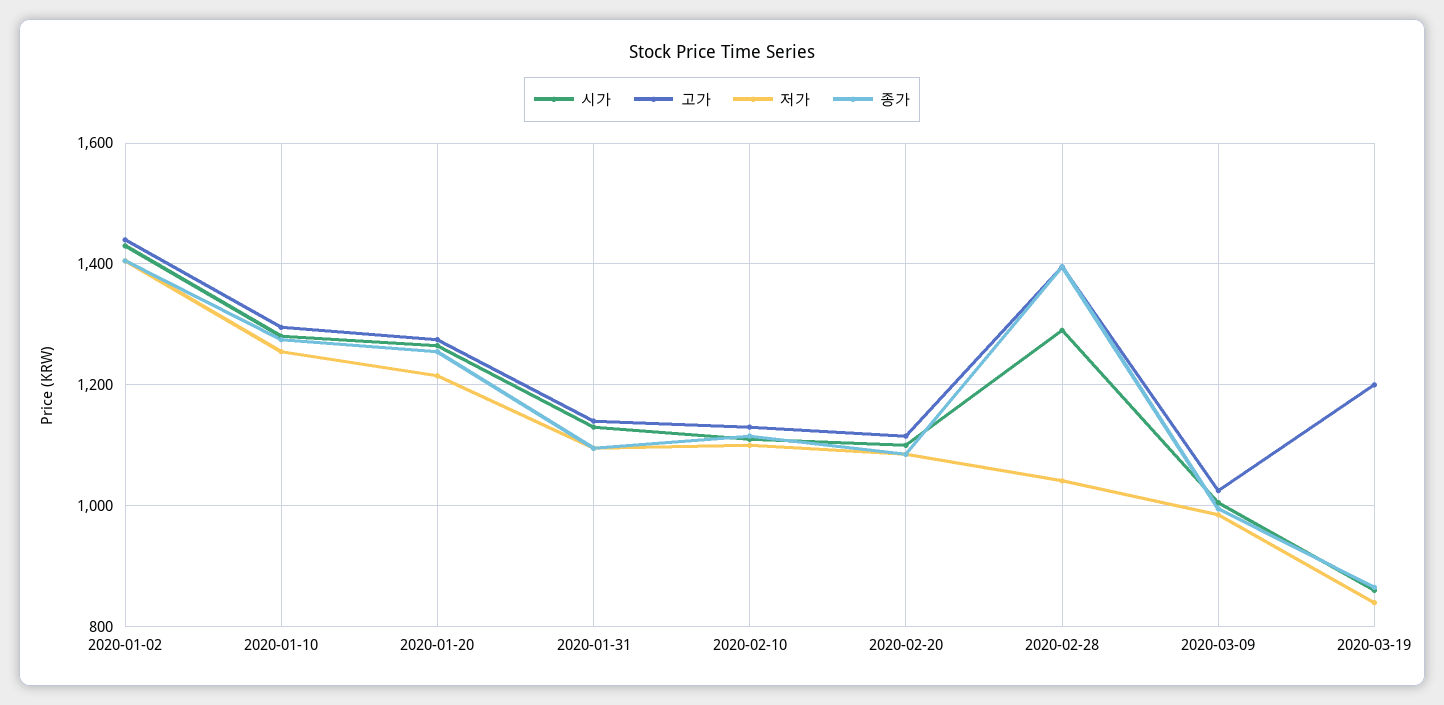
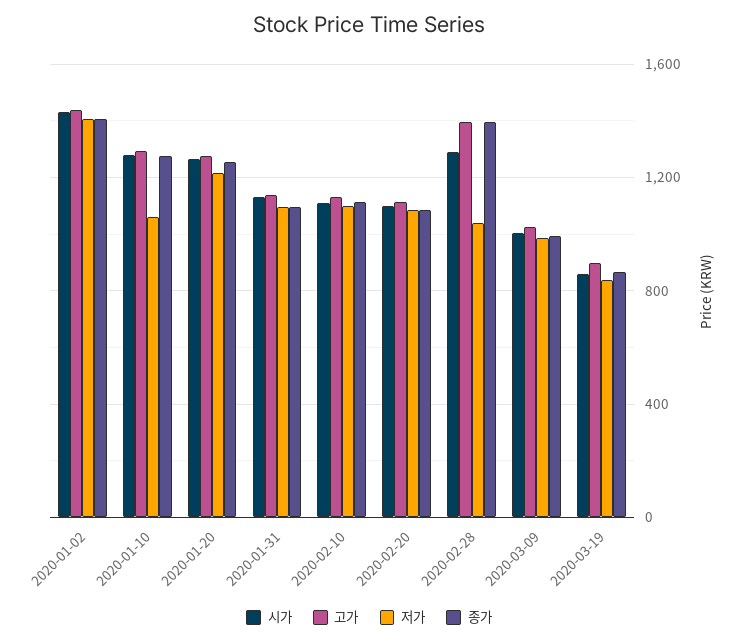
  {
    "시가": {
      "2020-01-02": 1440,
      "2020-01-10": 1280,
      "2020-01-20": 1260,
      "2020-01-31": 1140,
      "2020-02-10": 1120,
      "2020-02-20": 1100,
      "2020-02-28": 1300,
      "2020-03-09": 1000,
      "2020-03-19": 860
    },
    "고가": {
      "2020-01-02": 1440,
      "2020-01-10": 1300,
      "2020-01-20": 1280,
      "2020-01-31": 1140,
      "2020-02-10": 1140,
      "2020-02-20": 1120,
      "2020-02-28": 1400,
      "2020-03-09": 1020,
-     "2020-03-19": 1200
+     "2020-03-19": 900
    },
    "저가": {
      "2020-01-02": 1400,
-     "2020-01-10": 1260,
+     "2020-01-10": 1050,
      "2020-01-20": 1220,
      "2020-01-31": 1100,
      "2020-02-10": 1100,
      "2020-02-20": 1080,
      "2020-02-28": 1040,
      "2020-03-09": 980,
      "2020-03-19": 840
    },
    "종가": {
      "2020-01-02": 1400,
      "2020-01-10": 1280,
      "2020-01-20": 1260,
      "2020-01-31": 1100,
      "2020-02-10": 1120,
      "2020-02-20": 1080,
      "2020-02-28": 1400,
      "2020-03-09": 1000,
      "2020-03-19": 860
    }
  }

